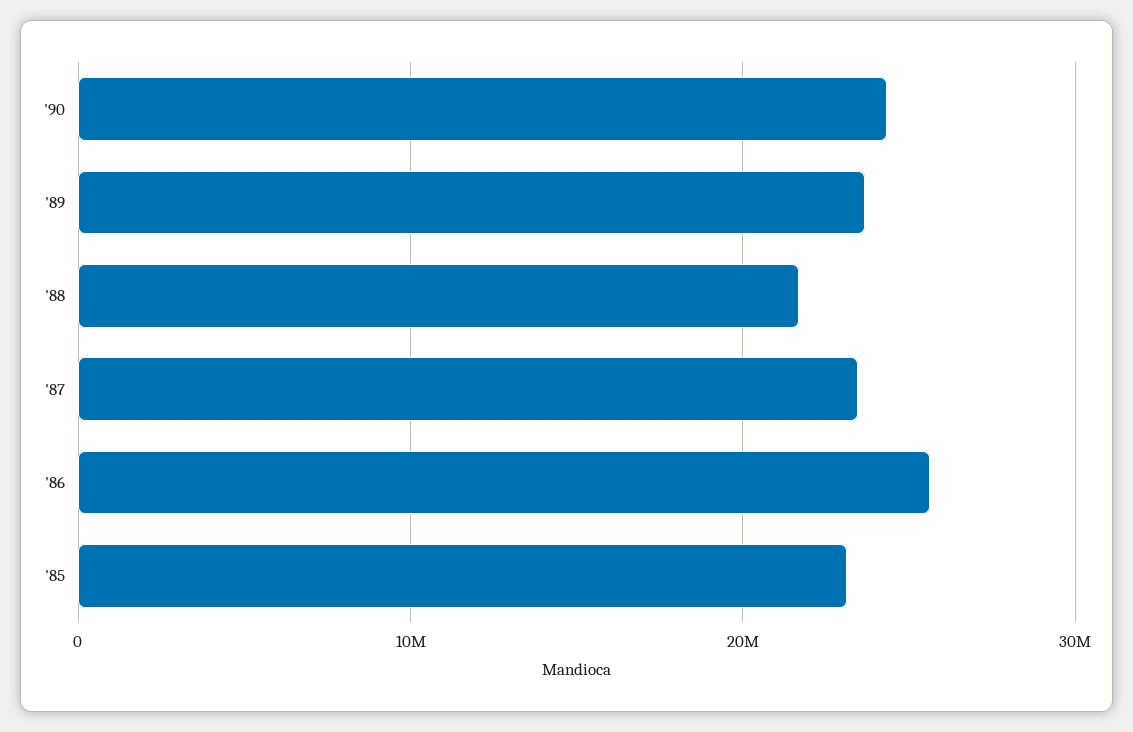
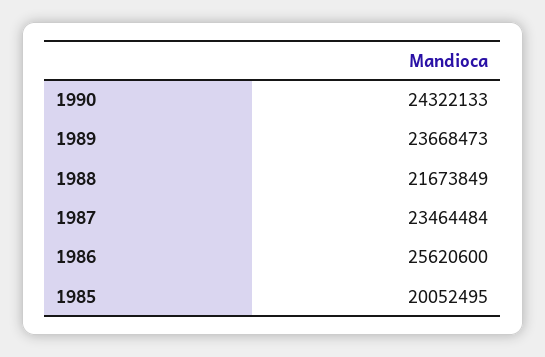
  {
    "'90": 24322133,
    "'89": 23668473,
    "'88": 21673849,
    "'87": 23464484,
    "'86": 25620600,
-   "'85": 23000000
+   "'85": 20052495
  }

